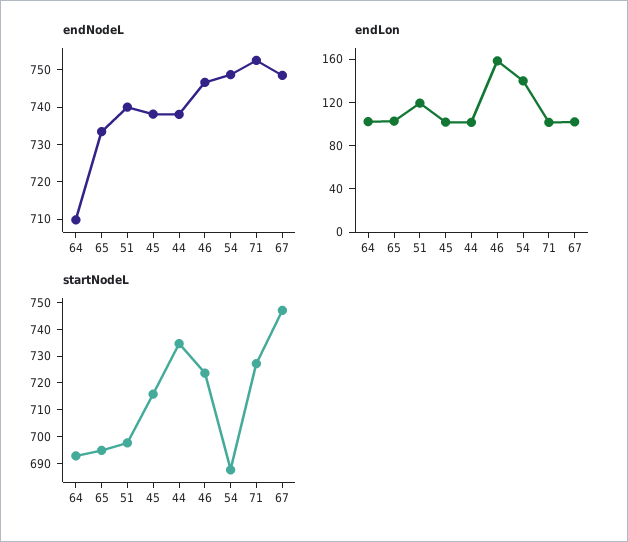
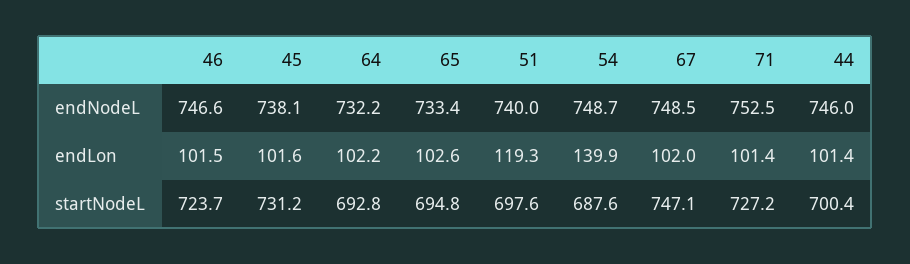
  {
    "endNodeL": {
-     "64": 710,
+     "64": 732.2,
      "65": 733.4,
      "51": 740,
      "45": 738.1,
-     "44": 737.5,
+     "44": 746,
      "46": 746.6,
      "54": 748.7,
      "71": 752.5,
      "67": 748.5
    },
    "endLon": {
      "64": 102.2,
      "65": 102.6,
      "51": 119.3,
      "45": 101.6,
      "44": 101.4,
-     "46": 160,
+     "46": 101.5,
      "54": 139.9,
      "71": 101.4,
      "67": 102
    },
    "startNodeL": {
      "64": 692.8,
      "65": 694.8,
      "51": 697.6,
-     "45": 715,
+     "45": 731.2,
-     "44": 735,
+     "44": 700.4,
      "46": 723.7,
      "54": 687.6,
      "71": 727.2,
      "67": 747.1
    }
  }

